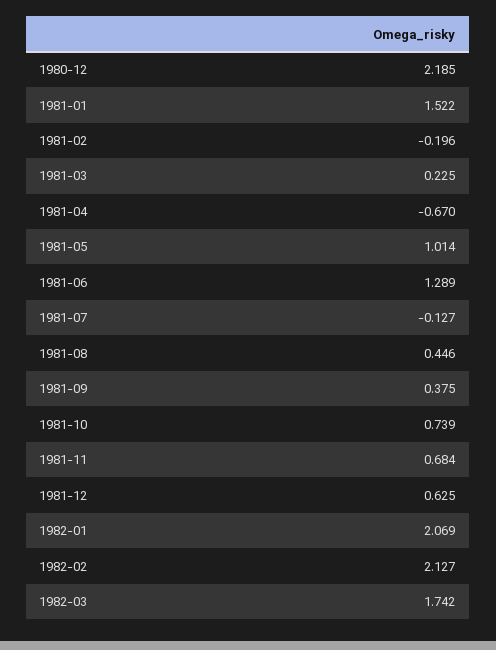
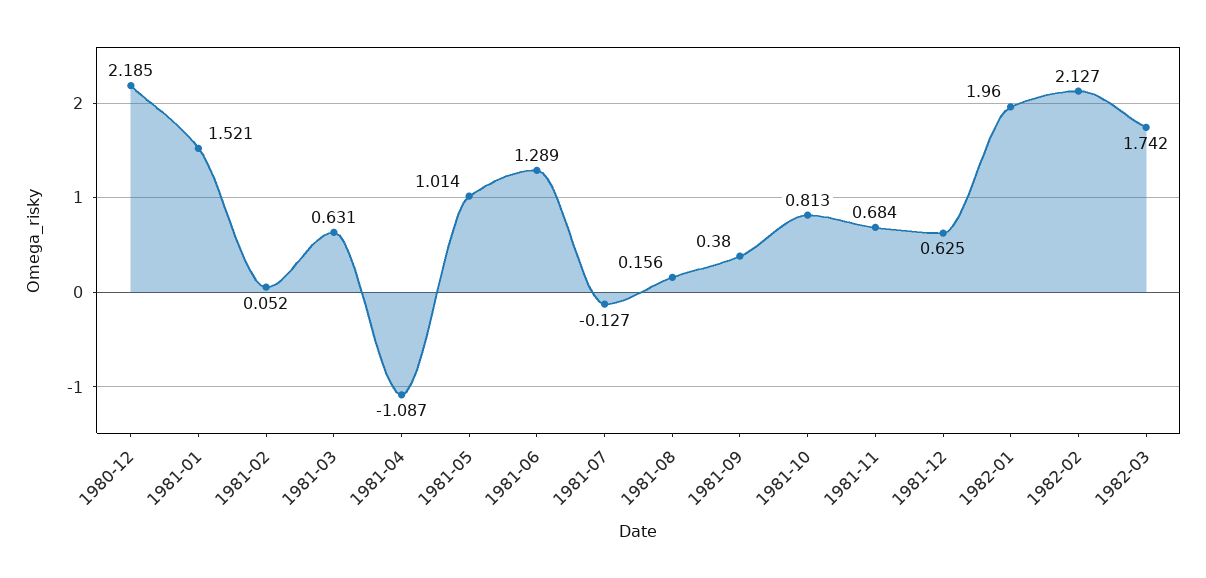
  {
    "1980-12": 2.185,
-   "1981-01": 1.522,
+   "1981-01": 1.521,
-   "1981-02": -0.196,
+   "1981-02": 0.052,
-   "1981-03": 0.225,
+   "1981-03": 0.631,
-   "1981-04": -0.67,
+   "1981-04": -1.087,
    "1981-05": 1.014,
    "1981-06": 1.289,
    "1981-07": -0.127,
-   "1981-08": 0.446,
+   "1981-08": 0.156,
-   "1981-09": 0.375,
+   "1981-09": 0.38,
-   "1981-10": 0.739,
+   "1981-10": 0.813,
    "1981-11": 0.684,
    "1981-12": 0.625,
-   "1982-01": 2.069,
+   "1982-01": 1.96,
    "1982-02": 2.127,
    "1982-03": 1.742
  }

